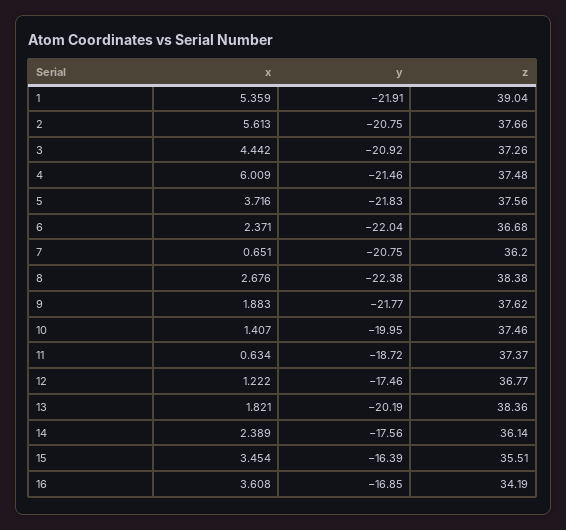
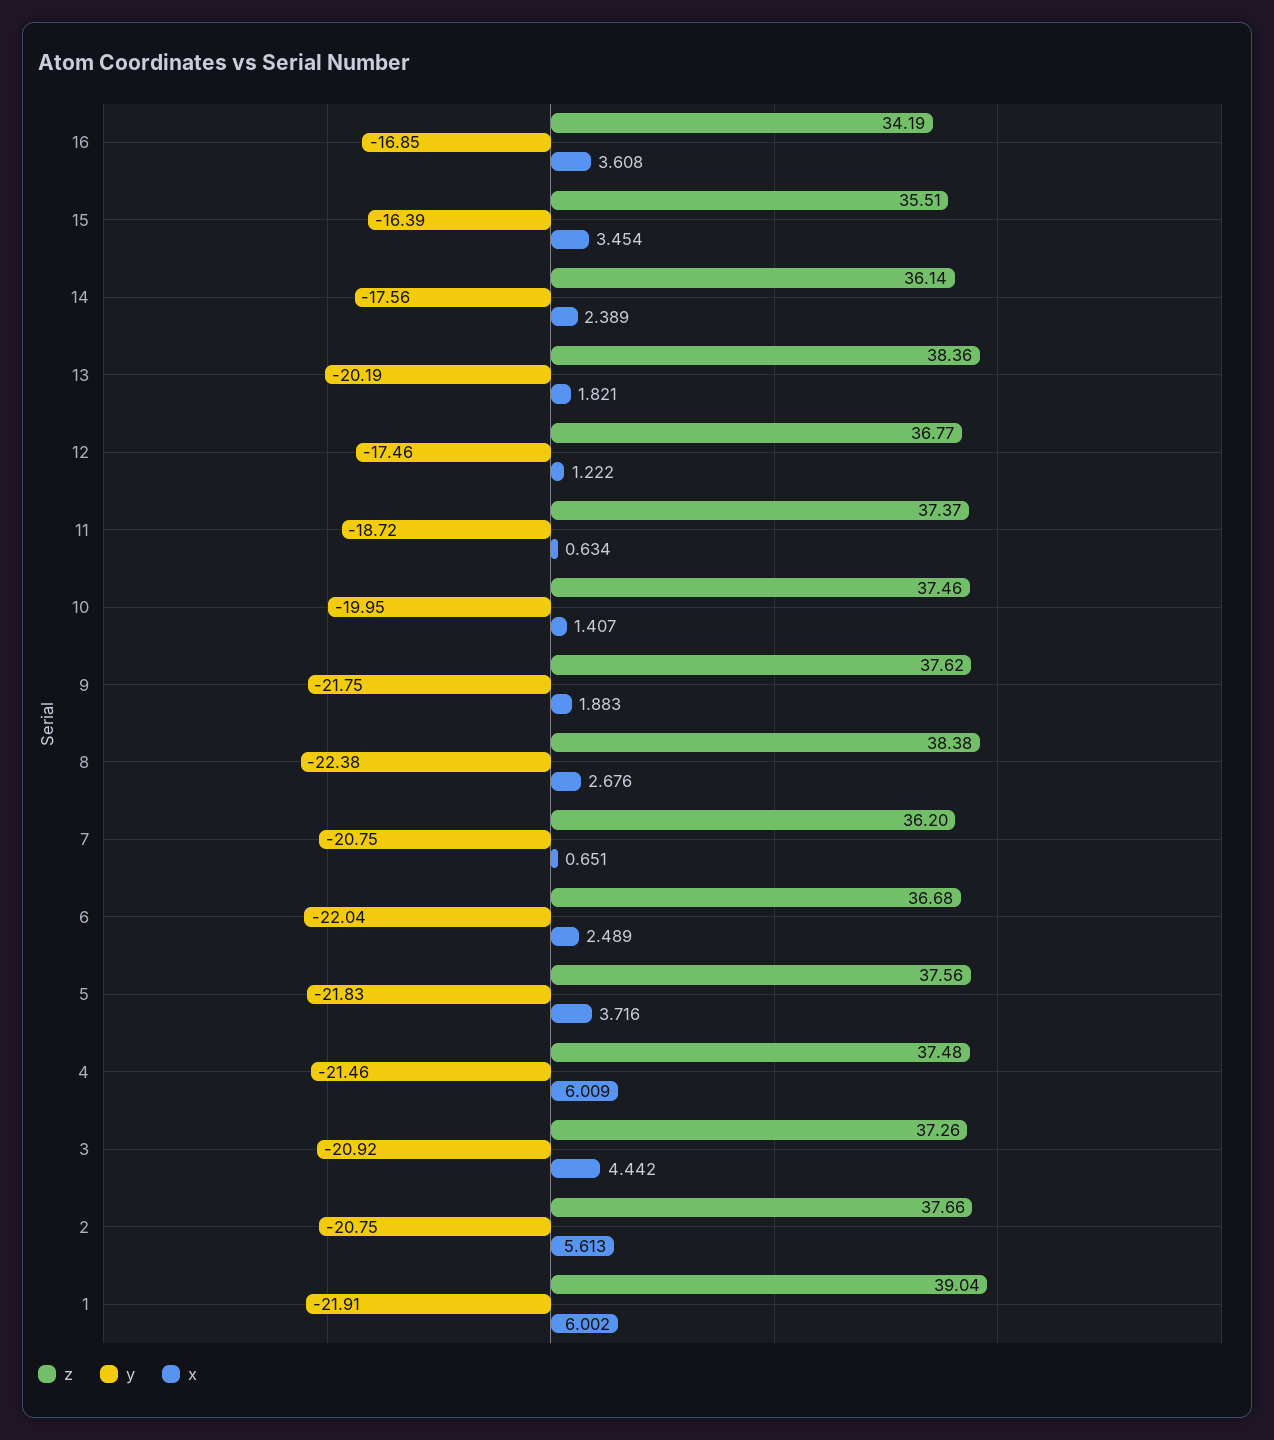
  {
    "x": {
-     "1": 5.359,
+     "1": 6.002,
      "2": 5.613,
      "3": 4.442,
      "4": 6.009,
      "5": 3.716,
-     "6": 2.371,
+     "6": 2.489,
      "7": 0.651,
      "8": 2.676,
      "9": 1.883,
      "10": 1.407,
      "11": 0.634,
      "12": 1.222,
      "13": 1.821,
      "14": 2.389,
      "15": 3.454,
      "16": 3.608
    },
    "y": {
      "1": -21.91,
      "2": -20.75,
      "3": -20.92,
      "4": -21.46,
      "5": -21.83,
      "6": -22.04,
      "7": -20.75,
      "8": -22.38,
-     "9": -21.77,
+     "9": -21.75,
      "10": -19.95,
      "11": -18.72,
      "12": -17.46,
      "13": -20.19,
      "14": -17.56,
      "15": -16.39,
      "16": -16.85
    },
    "z": {
      "1": 39.04,
      "2": 37.66,
      "3": 37.26,
      "4": 37.48,
      "5": 37.56,
      "6": 36.68,
      "7": 36.2,
      "8": 38.38,
      "9": 37.62,
      "10": 37.46,
      "11": 37.37,
      "12": 36.77,
      "13": 38.36,
      "14": 36.14,
      "15": 35.51,
      "16": 34.19
    }
  }

